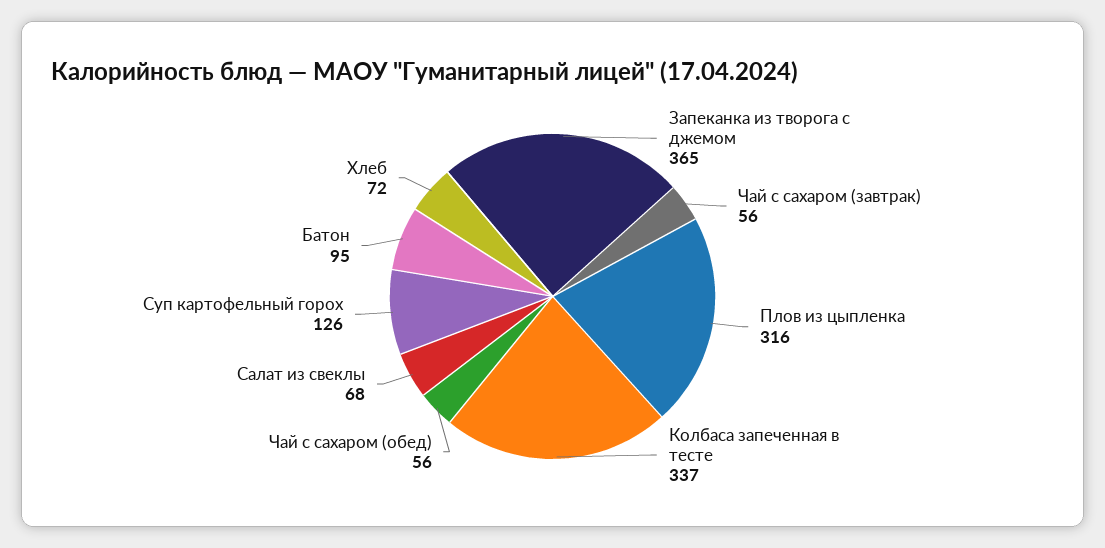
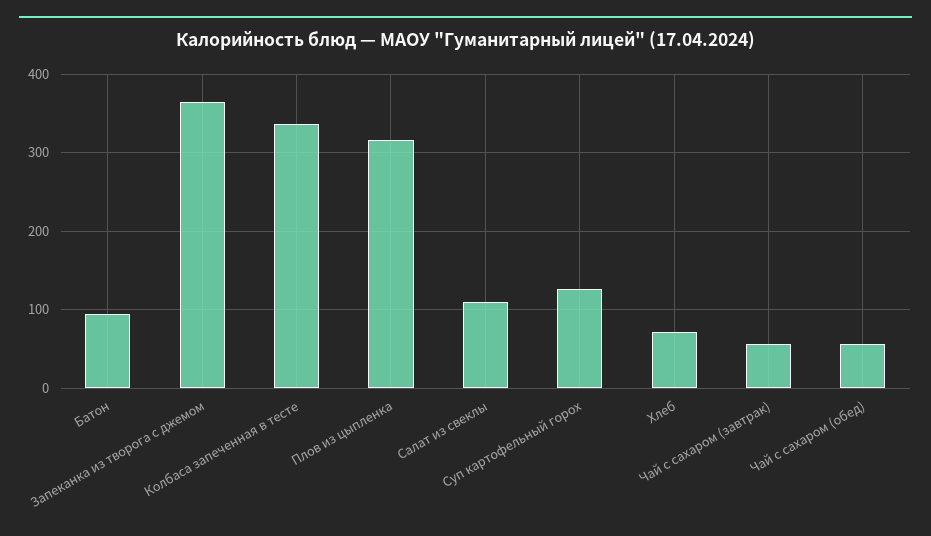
  {
    "Запеканка из творога с джемом": 365,
    "Чай с сахаром (завтрак)": 56,
    "Плов из цыпленка": 316,
    "Колбаса запеченная в тесте": 337,
    "Чай с сахаром (обед)": 56,
-   "Салат из свеклы": 68,
+   "Салат из свеклы": 110,
    "Суп картофельный горох": 126,
    "Батон": 95,
    "Хлеб": 72
  }

